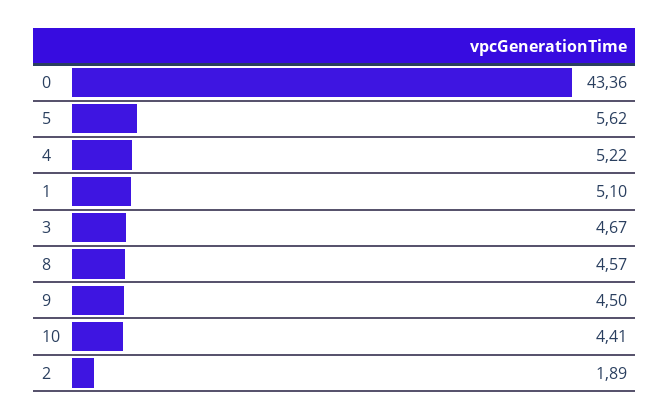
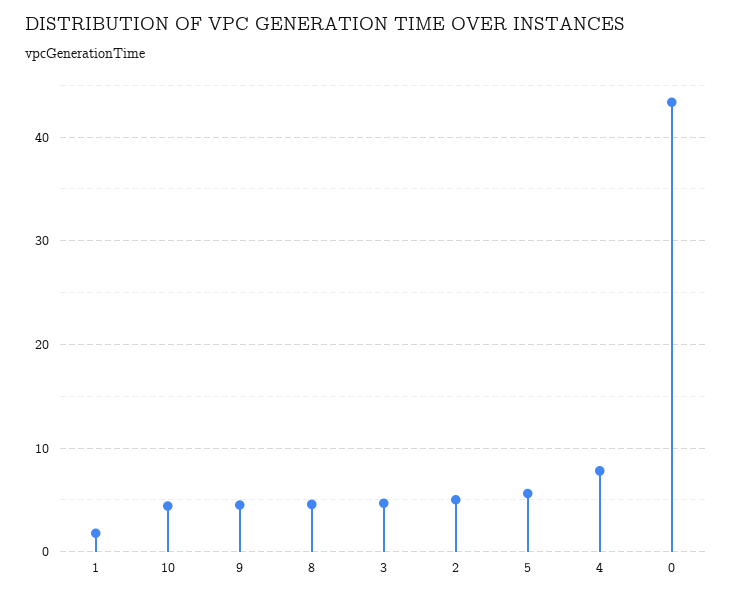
  {
    "0": 43.36,
    "5": 5.62,
-   "4": 5.22,
+   "4": 8,
-   "1": 5.1,
+   "1": 2,
    "3": 4.67,
    "8": 4.57,
    "9": 4.5,
    "10": 4.41,
-   "2": 1.89
+   "2": 5
  }

